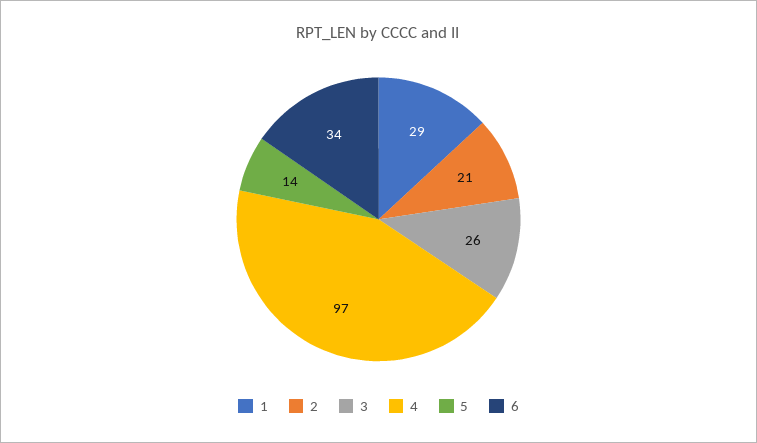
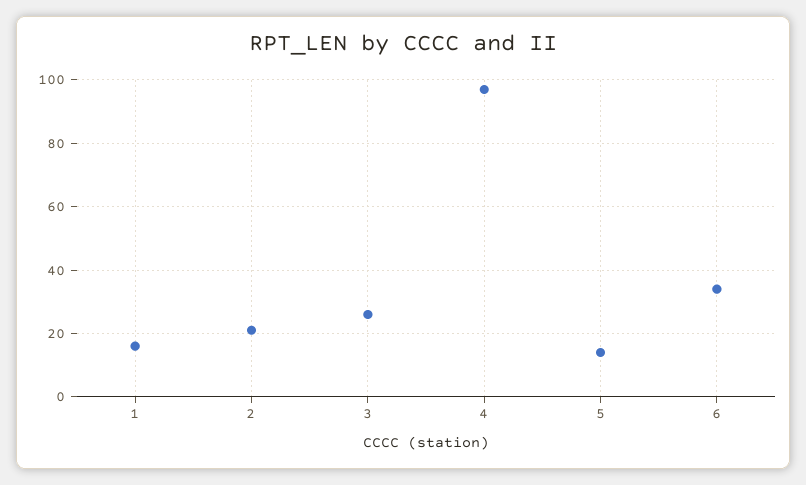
  {
-   "1": 29,
+   "1": 15,
    "2": 21,
    "3": 26,
    "4": 97,
    "5": 14,
    "6": 34
  }

